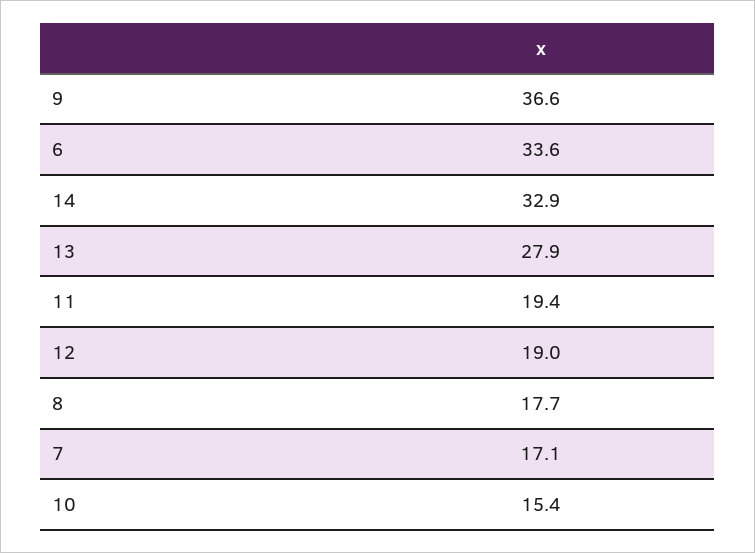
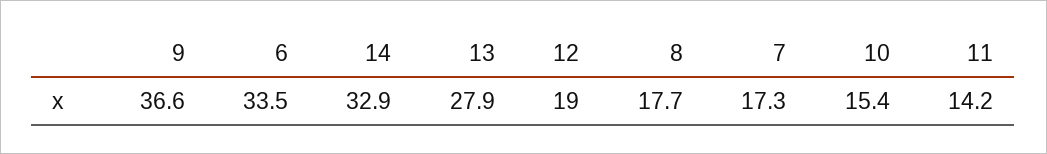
  {
    "9": 36.6,
-   "6": 33.6,
+   "6": 33.5,
    "14": 32.9,
    "13": 27.9,
-   "11": 19.4,
+   "11": 14.2,
    "12": 19,
    "8": 17.7,
-   "7": 17.1,
+   "7": 17.3,
    "10": 15.4
  }

